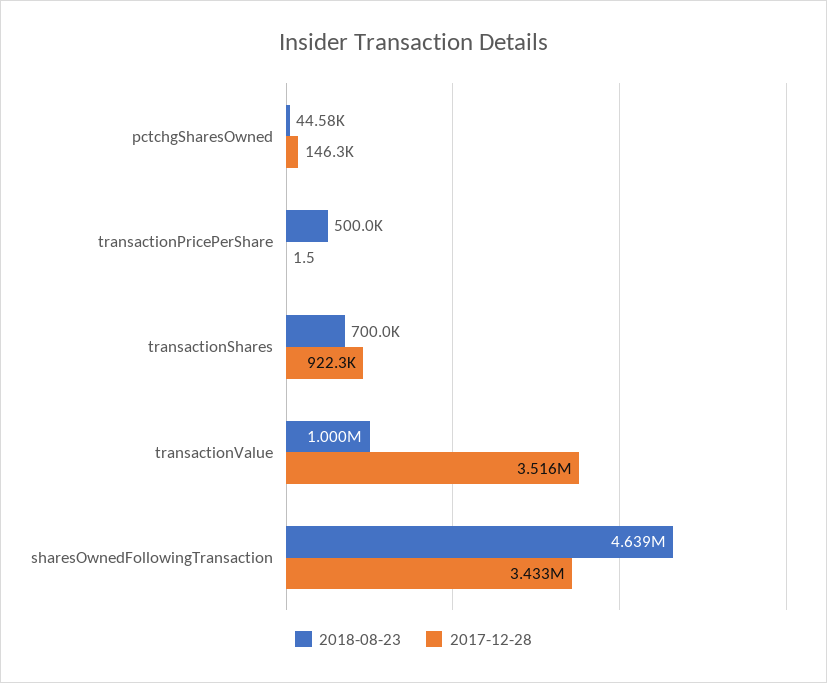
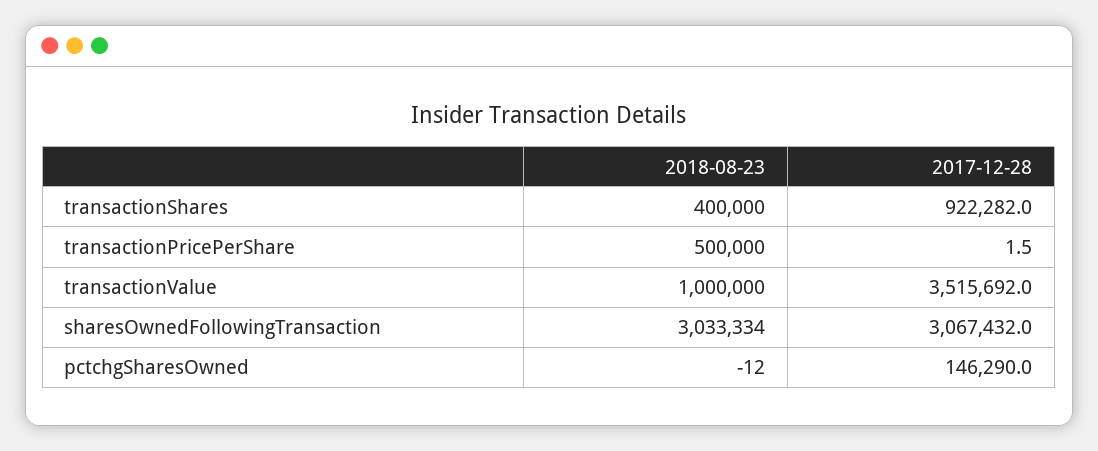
  {
    "2018-08-23": {
-     "pctchgSharesOwned": 44580,
+     "pctchgSharesOwned": -12,
      "transactionPricePerShare": 500000,
-     "transactionShares": 700000,
+     "transactionShares": 400000,
      "transactionValue": 1000000,
-     "sharesOwnedFollowingTransaction": 4639000
+     "sharesOwnedFollowingTransaction": 3033334
    },
    "2017-12-28": {
      "pctchgSharesOwned": 146290,
      "transactionPricePerShare": 1.5,
      "transactionShares": 922282,
      "transactionValue": 3515692,
-     "sharesOwnedFollowingTransaction": 3433000
+     "sharesOwnedFollowingTransaction": 3067432
    }
  }

